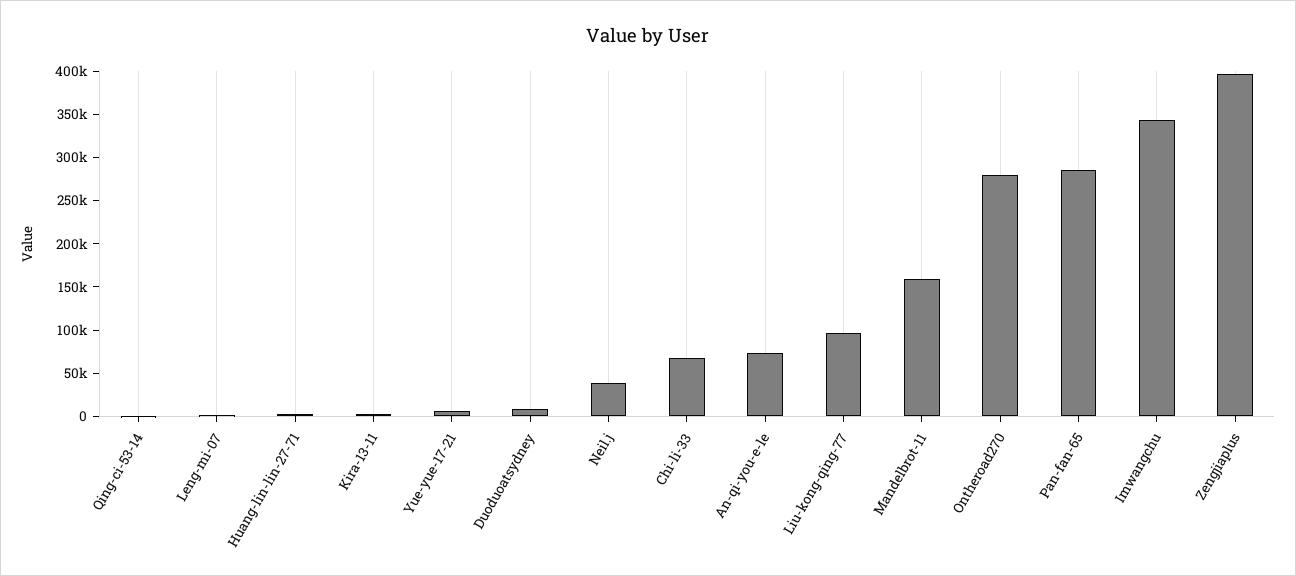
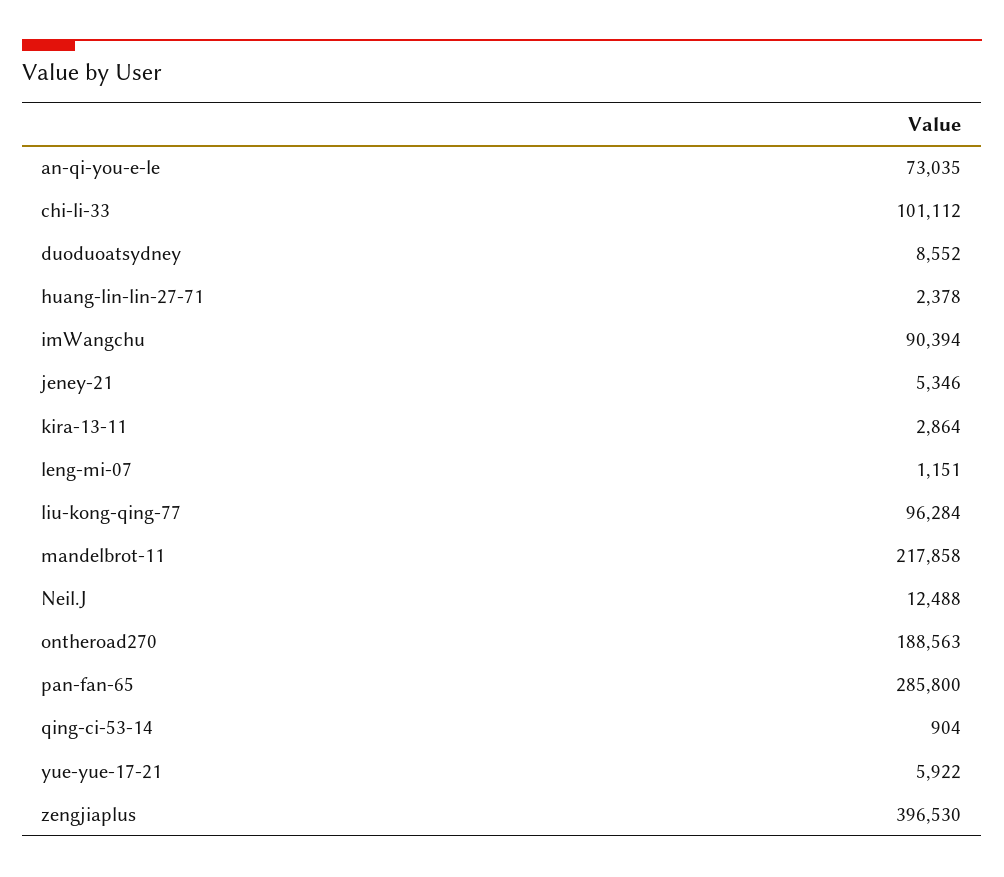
  {
    "Qing-ci-53-14": 904,
    "Leng-mi-07": 1151,
    "Huang-lin-lin-27-71": 2378,
    "Kira-13-11": 2864,
    "Yue-yue-17-21": 5922,
    "Duoduoatsydney": 8552,
-   "Neil.j": 40000,
+   "Neil.j": 12488,
-   "Chi-li-33": 70000,
+   "Chi-li-33": 101112,
    "An-qi-you-e-le": 73035,
    "Liu-kong-qing-77": 96284,
-   "Mandelbrot-11": 160000,
+   "Mandelbrot-11": 217858,
-   "Ontheroad270": 280000,
+   "Ontheroad270": 188563,
    "Pan-fan-65": 285800,
-   "Imwangchu": 340000,
+   "Imwangchu": 90394,
-   "Zengjiaplus": 396530
+   "Zengjiaplus": 396530,
+   "jeney-21": 5346
  }

